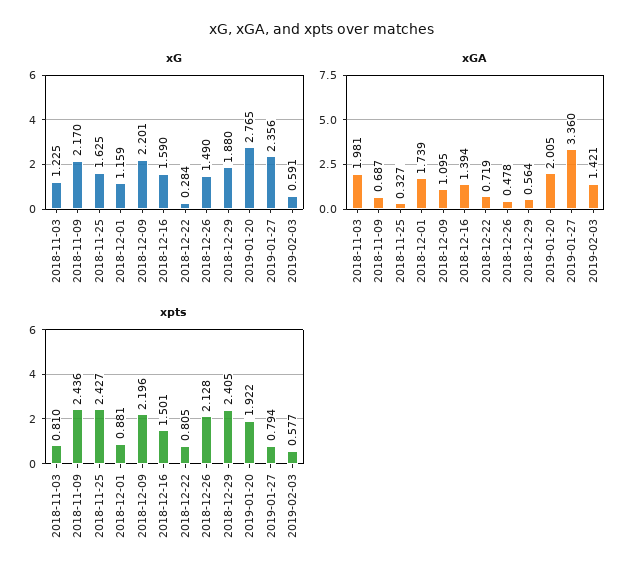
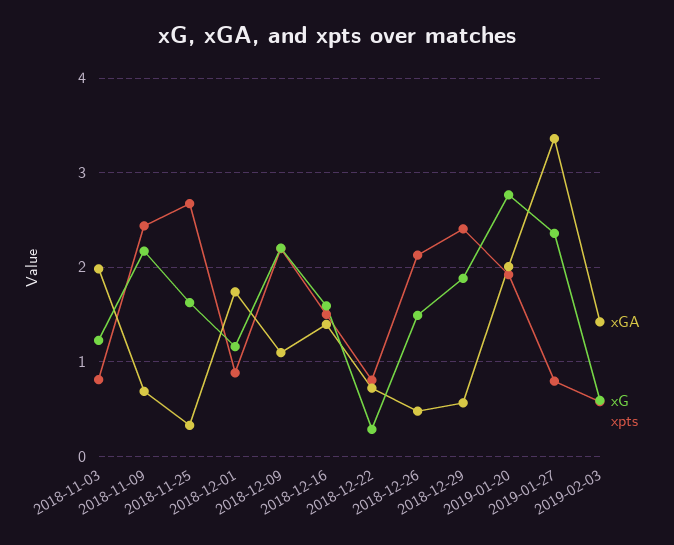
  {
    "xG": {
      "2018-11-03": 1.225,
      "2018-11-09": 2.17,
      "2018-11-25": 1.625,
      "2018-12-01": 1.159,
      "2018-12-09": 2.201,
      "2018-12-16": 1.59,
      "2018-12-22": 0.284,
      "2018-12-26": 1.49,
      "2018-12-29": 1.88,
      "2019-01-20": 2.765,
      "2019-01-27": 2.356,
      "2019-02-03": 0.591
    },
    "xGA": {
      "2018-11-03": 1.981,
      "2018-11-09": 0.687,
      "2018-11-25": 0.327,
      "2018-12-01": 1.739,
      "2018-12-09": 1.095,
      "2018-12-16": 1.394,
      "2018-12-22": 0.719,
      "2018-12-26": 0.478,
      "2018-12-29": 0.564,
      "2019-01-20": 2.005,
      "2019-01-27": 3.36,
      "2019-02-03": 1.421
    },
    "xpts": {
      "2018-11-03": 0.81,
      "2018-11-09": 2.436,
-     "2018-11-25": 2.427,
+     "2018-11-25": 2.7,
      "2018-12-01": 0.881,
      "2018-12-09": 2.196,
      "2018-12-16": 1.501,
      "2018-12-22": 0.805,
      "2018-12-26": 2.128,
      "2018-12-29": 2.405,
      "2019-01-20": 1.922,
      "2019-01-27": 0.794,
      "2019-02-03": 0.577
    }
  }

